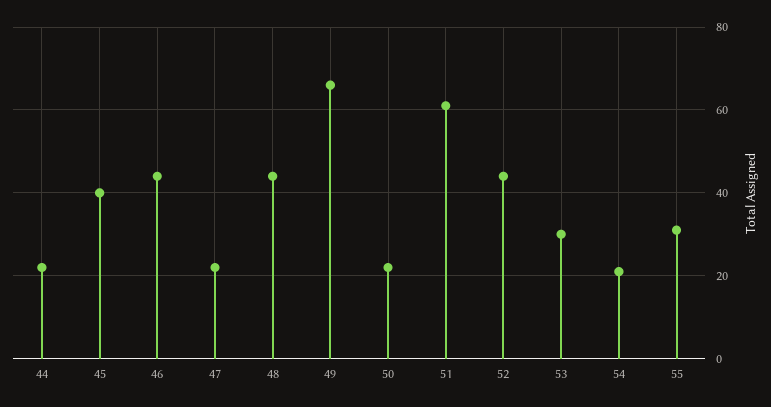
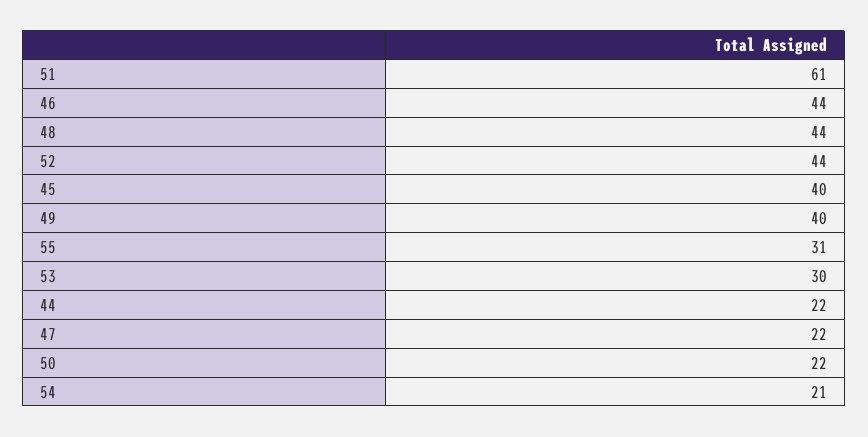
  {
    "44": 22,
    "45": 40,
    "46": 44,
    "47": 22,
    "48": 44,
-   "49": 65,
+   "49": 40,
    "50": 22,
    "51": 61,
    "52": 44,
    "53": 30,
    "54": 21,
    "55": 31
  }

